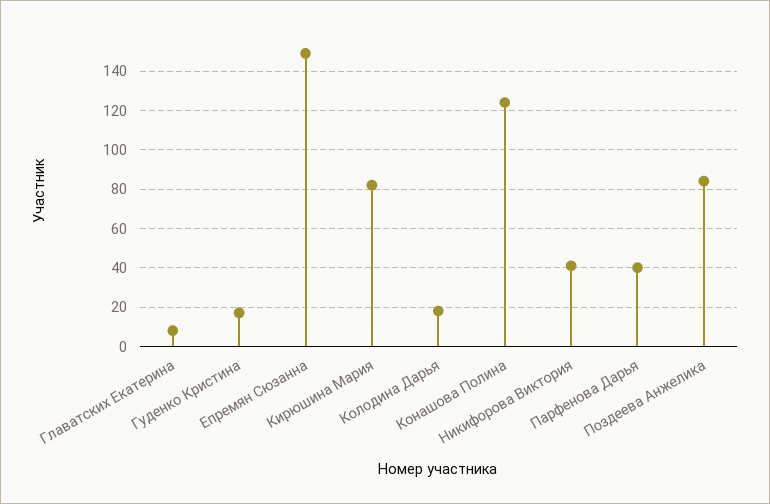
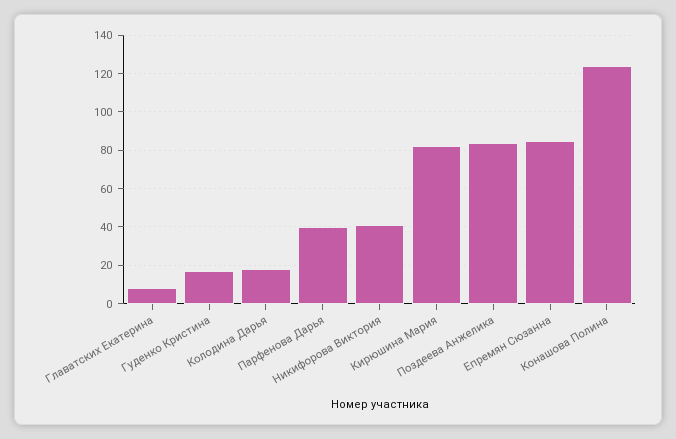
  {
    "Главатских Екатерина": 10,
    "Гуденко Кристина": 15,
-   "Епремян Сюзанна": 150,
+   "Епремян Сюзанна": 85,
    "Кирюшина Мария": 80,
    "Колодина Дарья": 20,
    "Конашова Полина": 125,
    "Никифорова Виктория": 40,
    "Парфенова Дарья": 40,
    "Поздеева Анжелика": 85
  }

